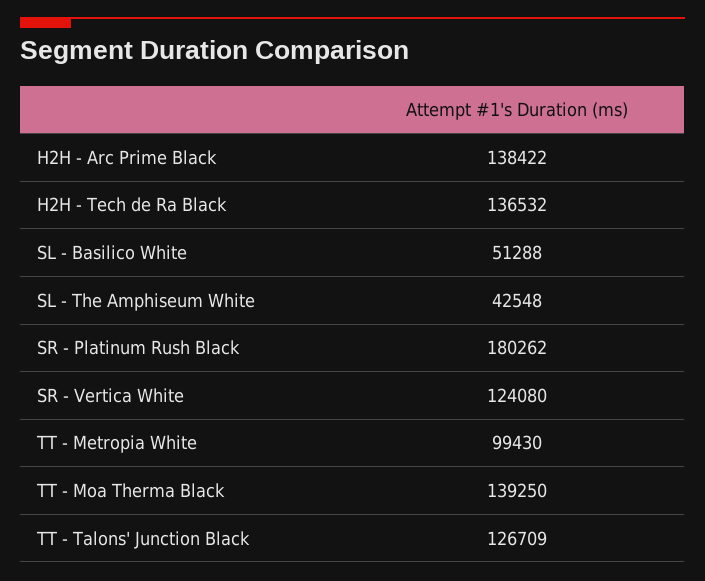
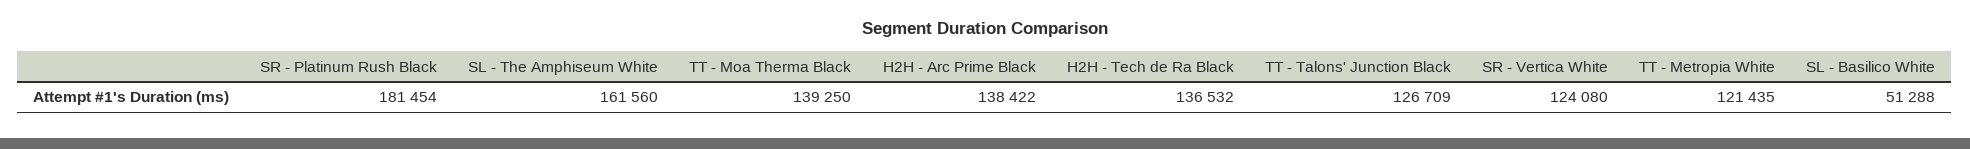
  {
    "H2H - Arc Prime Black": 138422,
    "H2H - Tech de Ra Black": 136532,
    "SL - Basilico White": 51288,
-   "SL - The Amphiseum White": 42548,
+   "SL - The Amphiseum White": 161560,
-   "SR - Platinum Rush Black": 180262,
+   "SR - Platinum Rush Black": 181454,
    "SR - Vertica White": 124080,
-   "TT - Metropia White": 99430,
+   "TT - Metropia White": 121435,
    "TT - Moa Therma Black": 139250,
    "TT - Talons' Junction Black": 126709
  }

